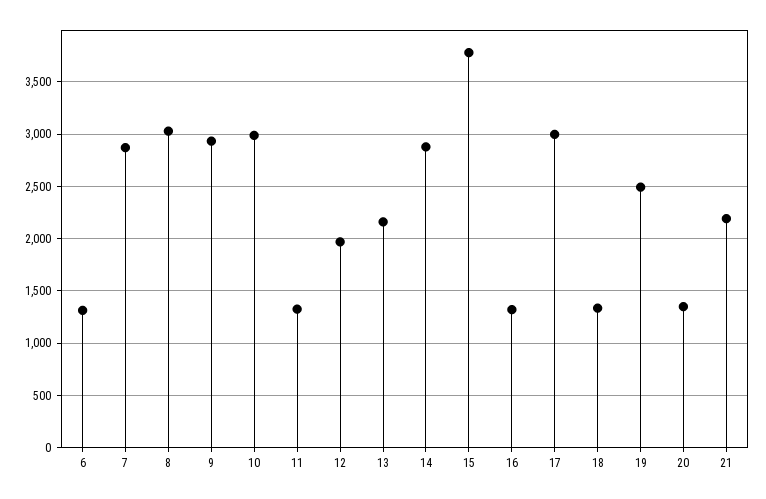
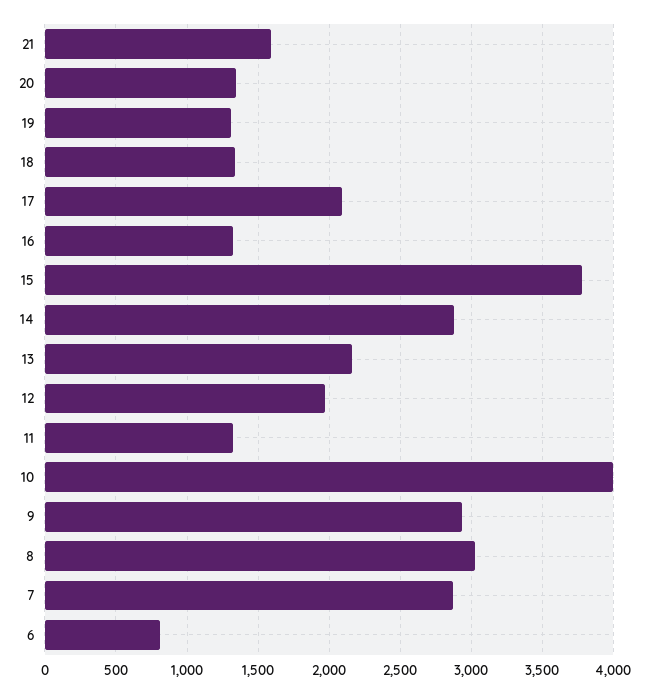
  {
-   "6": 1300,
+   "6": 800,
    "7": 2850,
    "8": 3050,
    "9": 2950,
-   "10": 3000,
+   "10": 4000,
    "11": 1300,
    "12": 1950,
    "13": 2150,
    "14": 2900,
    "15": 3800,
    "16": 1300,
-   "17": 3000,
+   "17": 2100,
    "18": 1350,
-   "19": 2500,
+   "19": 1300,
    "20": 1350,
-   "21": 2200
+   "21": 1600
  }

